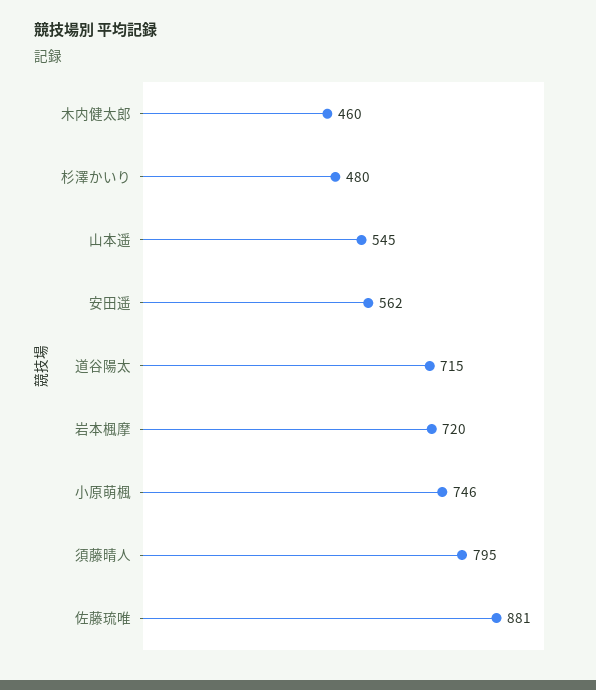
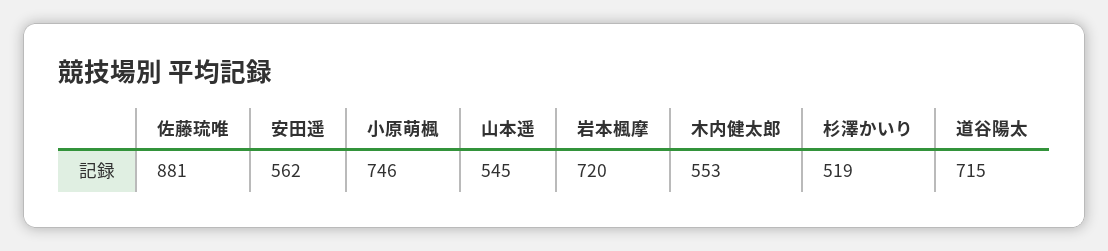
  {
-   "木内健太郎": 460,
+   "木内健太郎": 553,
-   "杉澤かいり": 480,
+   "杉澤かいり": 519,
    "山本遥": 545,
    "安田遥": 562,
    "道谷陽太": 715,
    "岩本楓摩": 720,
    "小原萌楓": 746,
-   "須藤晴人": 795,
    "佐藤琉唯": 881
  }

